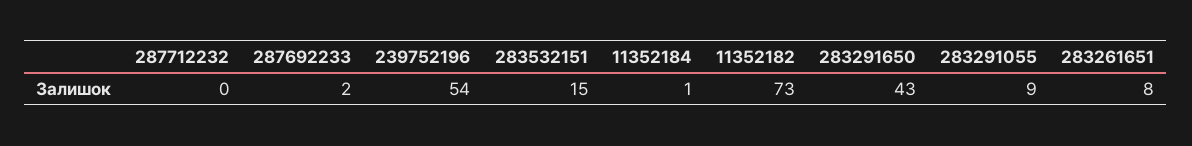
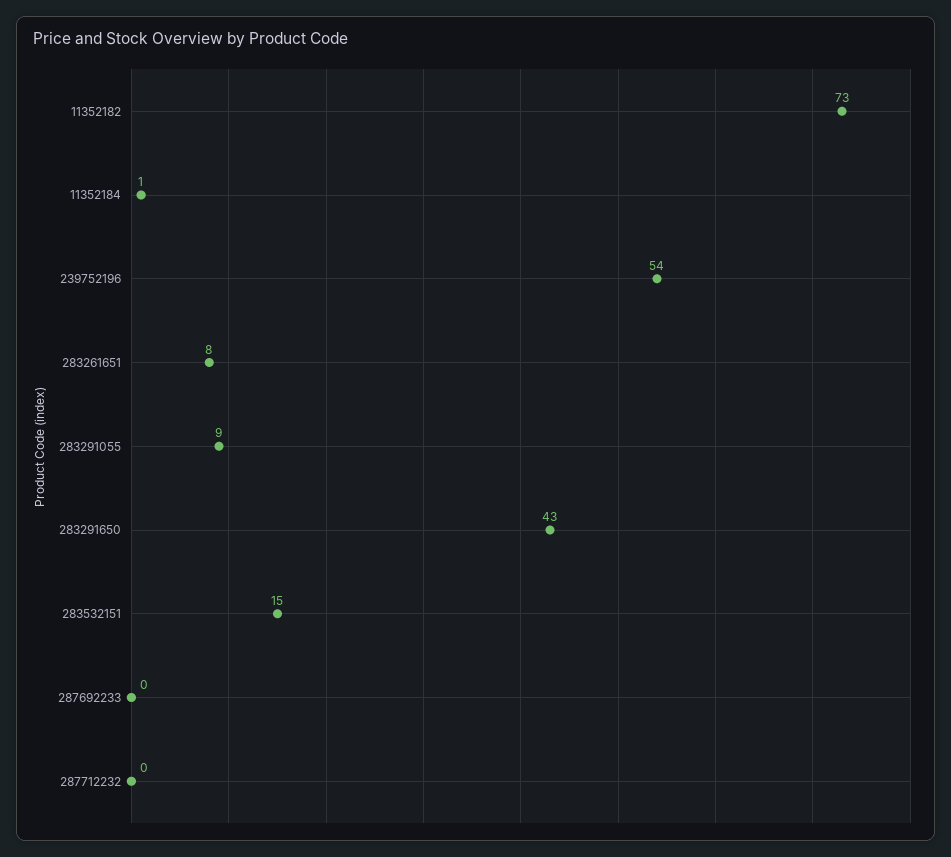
  {
    "287712232": 0,
-   "287692233": 2,
+   "287692233": 0,
    "239752196": 54,
    "283532151": 15,
    "11352184": 1,
    "11352182": 73,
    "283291650": 43,
    "283291055": 9,
    "283261651": 8
  }

